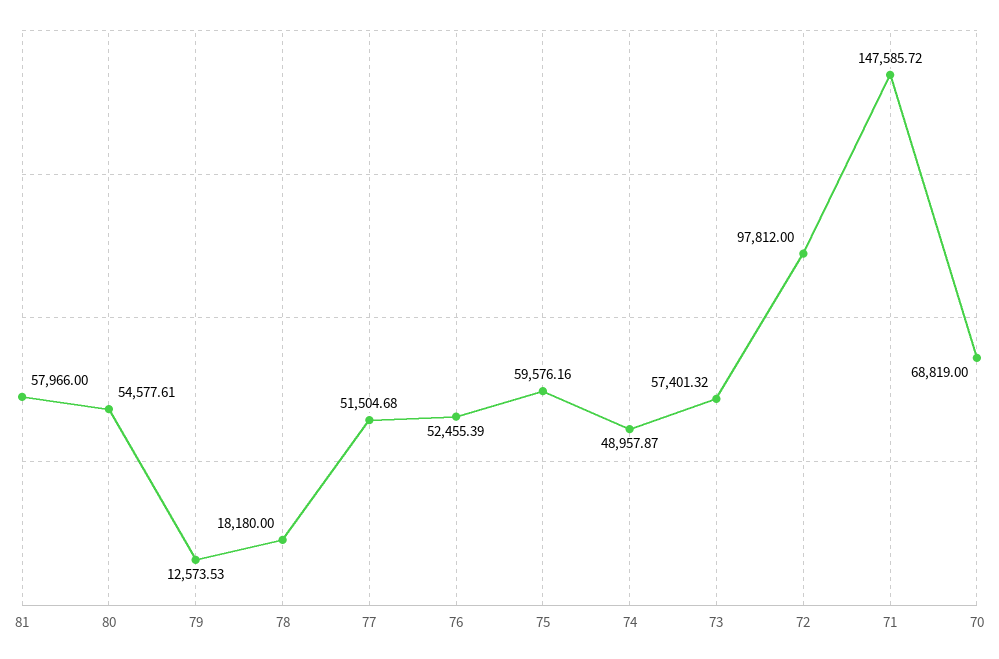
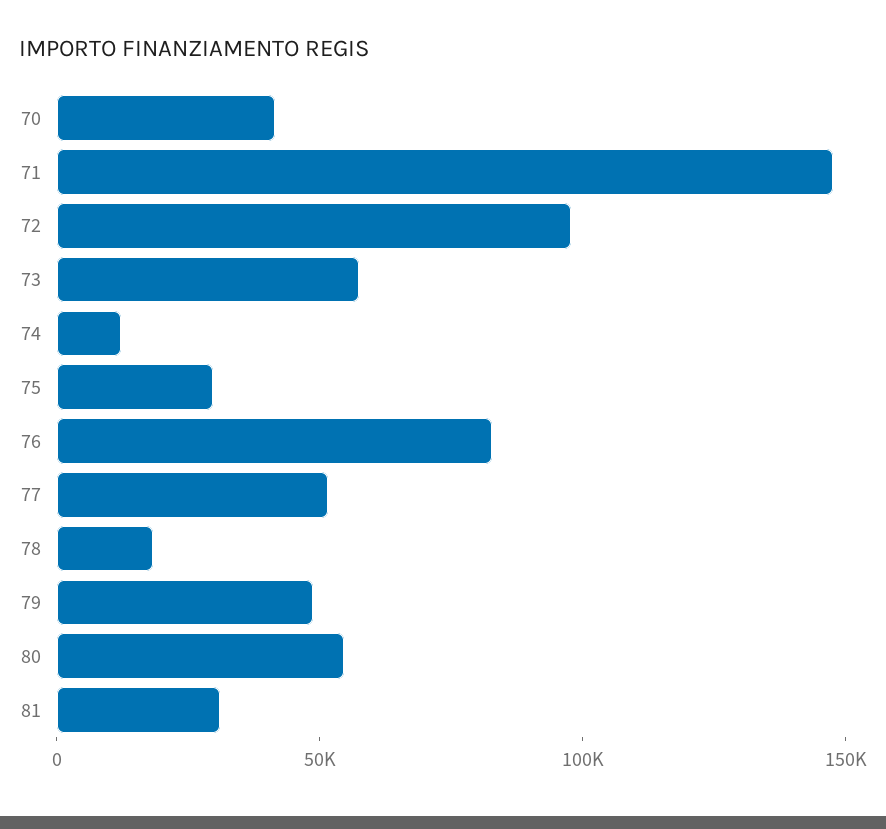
  {
-   "81": 57966,
+   "81": 30000,
    "80": 54577.61,
-   "79": 12573.53,
+   "79": 50000,
    "78": 18180,
    "77": 51504.68,
-   "76": 52455.39,
+   "76": 80000,
-   "75": 59576.16,
+   "75": 30000,
-   "74": 48957.87,
+   "74": 10000,
    "73": 57401.32,
    "72": 97812,
    "71": 147585.72,
-   "70": 68819
+   "70": 40000
  }

